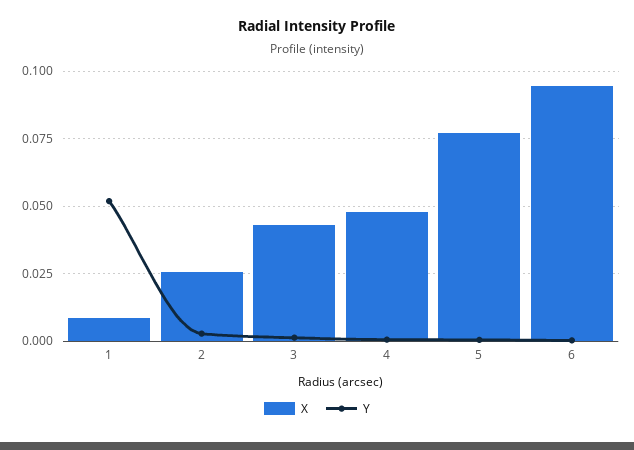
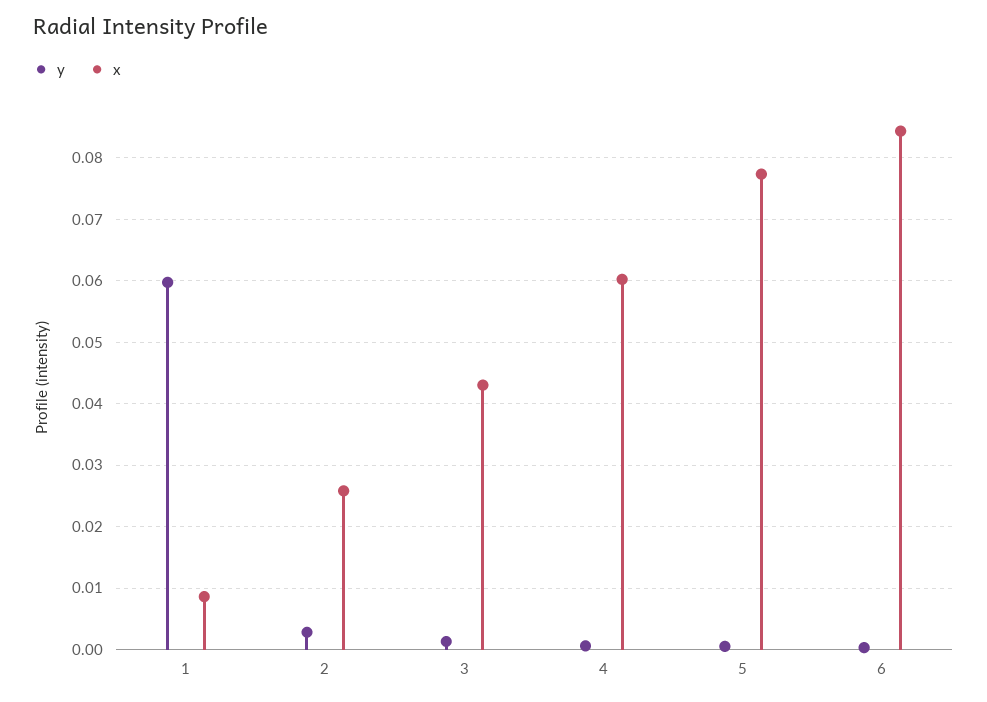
  {
    "X": {
      "1": 0.009,
      "2": 0.026,
      "3": 0.043,
-     "4": 0.0475,
+     "4": 0.06,
      "5": 0.077,
-     "6": 0.095
+     "6": 0.084
    },
    "Y": {
-     "1": 0.0525,
+     "1": 0.06,
      "2": 0.003,
      "3": 0.001,
      "4": 0.001,
      "5": 0.001,
      "6": 0
    }
  }

